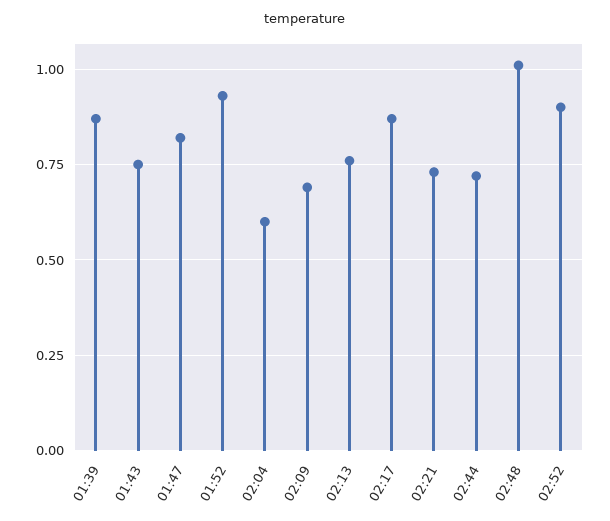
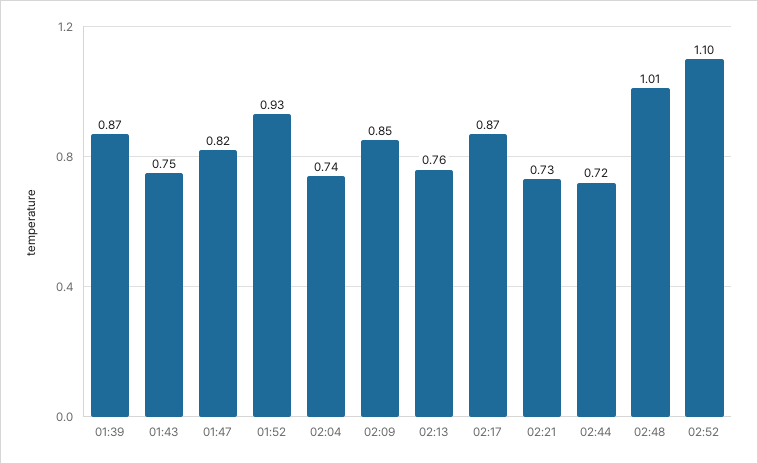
  {
    "01:39": 0.87,
    "01:43": 0.75,
    "01:47": 0.82,
    "01:52": 0.93,
-   "02:04": 0.6,
+   "02:04": 0.74,
-   "02:09": 0.7,
+   "02:09": 0.85,
    "02:13": 0.76,
    "02:17": 0.87,
    "02:21": 0.73,
    "02:44": 0.72,
    "02:48": 1.01,
-   "02:52": 0.9
+   "02:52": 1.1
  }

